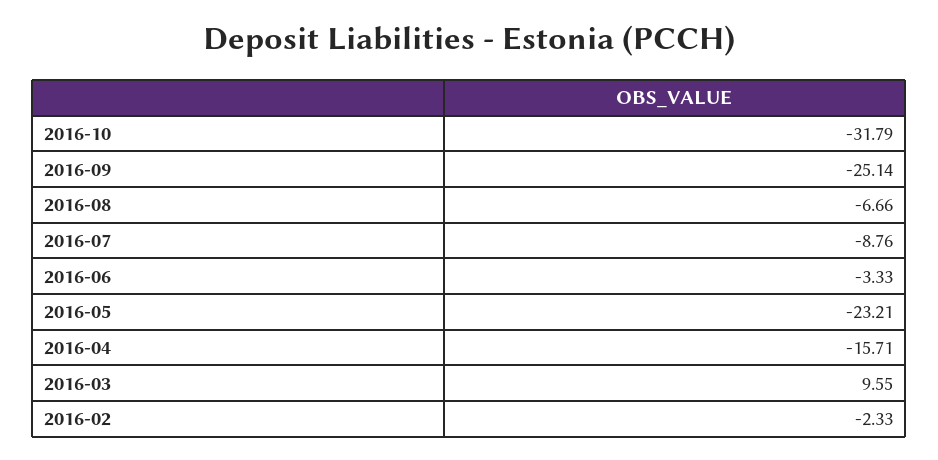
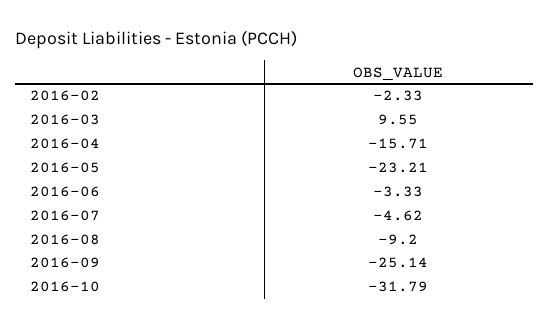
  {
    "2016-10": -31.79,
    "2016-09": -25.14,
-   "2016-08": -6.66,
+   "2016-08": -9.2,
-   "2016-07": -8.76,
+   "2016-07": -4.62,
    "2016-06": -3.33,
    "2016-05": -23.21,
    "2016-04": -15.71,
    "2016-03": 9.55,
    "2016-02": -2.33
  }

